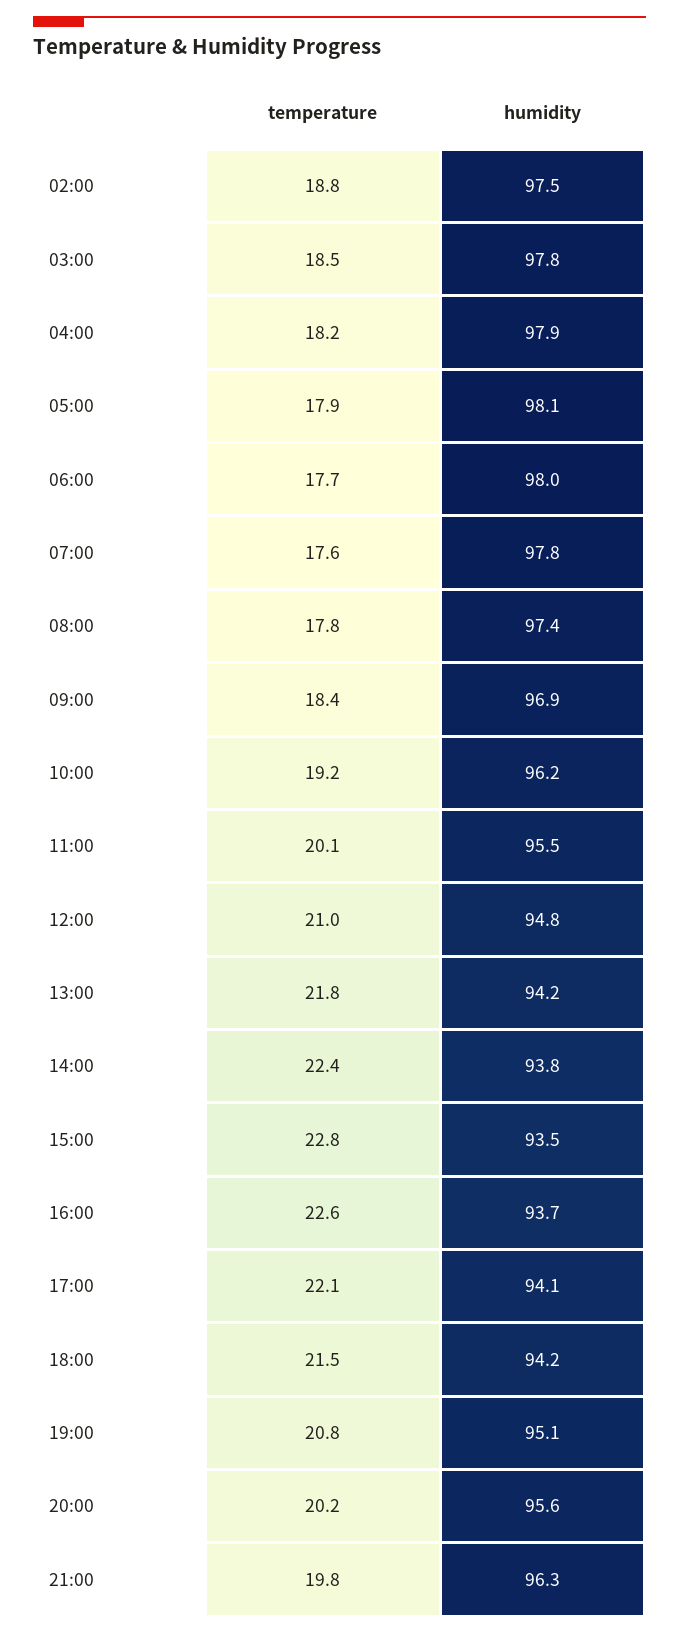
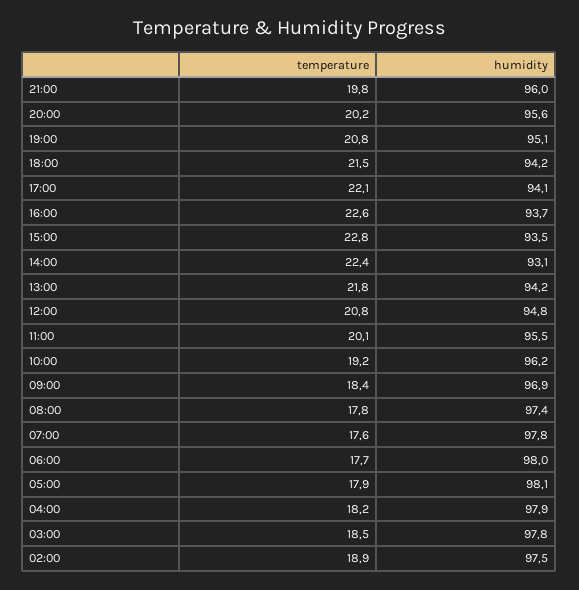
  {
    "temperature": {
-     "02:00": 18.8,
+     "02:00": 18.9,
      "03:00": 18.5,
      "04:00": 18.2,
      "05:00": 17.9,
      "06:00": 17.7,
      "07:00": 17.6,
      "08:00": 17.8,
      "09:00": 18.4,
      "10:00": 19.2,
      "11:00": 20.1,
-     "12:00": 21,
+     "12:00": 20.8,
      "13:00": 21.8,
      "14:00": 22.4,
      "15:00": 22.8,
      "16:00": 22.6,
      "17:00": 22.1,
      "18:00": 21.5,
      "19:00": 20.8,
      "20:00": 20.2,
      "21:00": 19.8
    },
    "humidity": {
      "02:00": 97.5,
      "03:00": 97.8,
      "04:00": 97.9,
      "05:00": 98.1,
      "06:00": 98,
      "07:00": 97.8,
      "08:00": 97.4,
      "09:00": 96.9,
      "10:00": 96.2,
      "11:00": 95.5,
      "12:00": 94.8,
      "13:00": 94.2,
-     "14:00": 93.8,
+     "14:00": 93.1,
      "15:00": 93.5,
      "16:00": 93.7,
      "17:00": 94.1,
      "18:00": 94.2,
      "19:00": 95.1,
      "20:00": 95.6,
-     "21:00": 96.3
+     "21:00": 96
    }
  }

